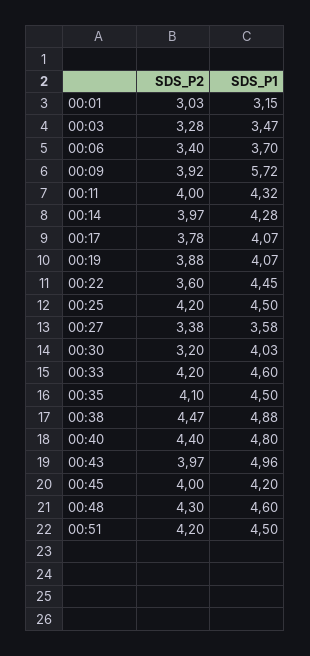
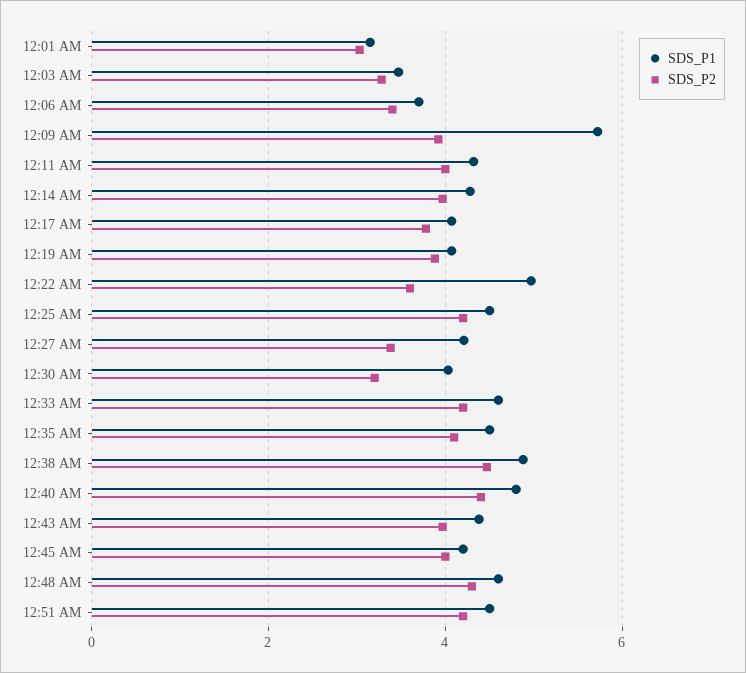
  {
    "SDS_P2": {
      "00:01": 3.03,
      "00:03": 3.28,
      "00:06": 3.4,
      "00:09": 3.92,
      "00:11": 4,
      "00:14": 3.97,
      "00:17": 3.78,
      "00:19": 3.88,
      "00:22": 3.6,
      "00:25": 4.2,
      "00:27": 3.38,
      "00:30": 3.2,
      "00:33": 4.2,
      "00:35": 4.1,
      "00:38": 4.47,
      "00:40": 4.4,
      "00:43": 3.97,
      "00:45": 4,
      "00:48": 4.3,
      "00:51": 4.2
    },
    "SDS_P1": {
      "00:01": 3.15,
      "00:03": 3.47,
      "00:06": 3.7,
      "00:09": 5.72,
      "00:11": 4.32,
      "00:14": 4.28,
      "00:17": 4.07,
      "00:19": 4.07,
-     "00:22": 4.45,
+     "00:22": 5,
      "00:25": 4.5,
-     "00:27": 3.58,
+     "00:27": 4.2,
      "00:30": 4.03,
      "00:33": 4.6,
      "00:35": 4.5,
      "00:38": 4.88,
      "00:40": 4.8,
-     "00:43": 4.96,
+     "00:43": 4.4,
      "00:45": 4.2,
      "00:48": 4.6,
      "00:51": 4.5
    }
  }

